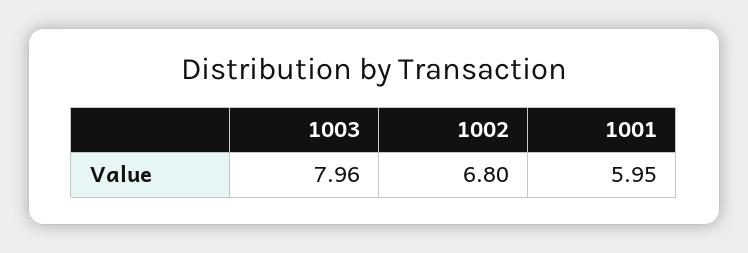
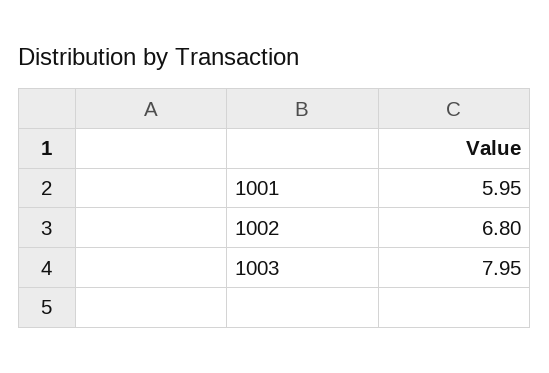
  {
-   "1003": 7.96,
+   "1003": 7.95,
    "1002": 6.8,
    "1001": 5.95
  }

